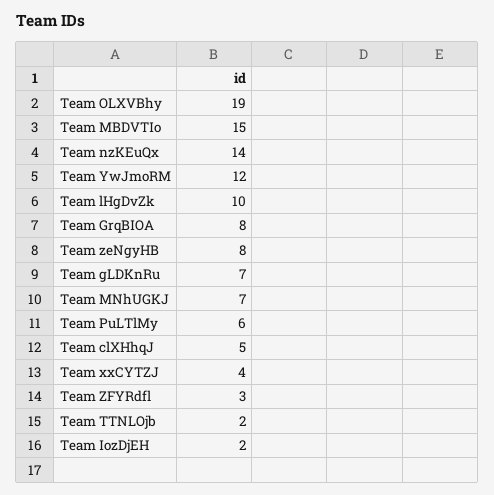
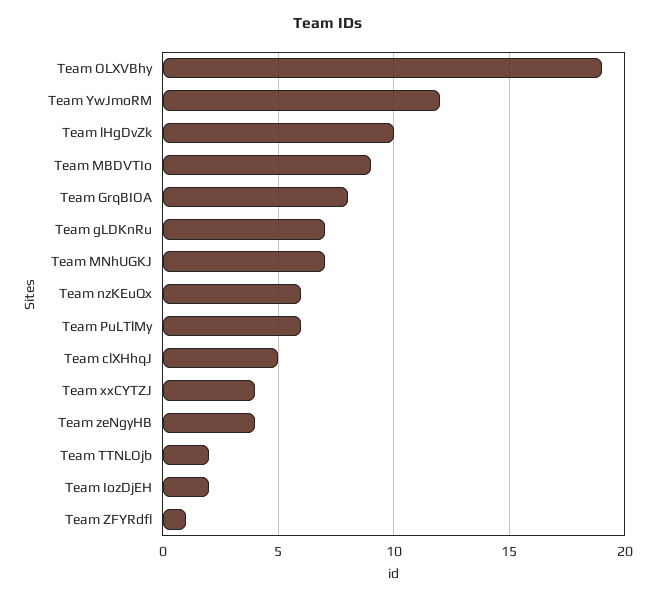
  {
    "Team OLXVBhy": 19,
-   "Team MBDVTIo": 15,
+   "Team MBDVTIo": 9,
-   "Team nzKEuQx": 14,
+   "Team nzKEuQx": 6,
    "Team YwJmoRM": 12,
    "Team lHgDvZk": 10,
    "Team GrqBIOA": 8,
-   "Team zeNgyHB": 8,
+   "Team zeNgyHB": 4,
    "Team gLDKnRu": 7,
    "Team MNhUGKJ": 7,
    "Team PuLTlMy": 6,
    "Team clXHhqJ": 5,
    "Team xxCYTZJ": 4,
-   "Team ZFYRdfl": 3,
+   "Team ZFYRdfl": 1,
    "Team TTNLOjb": 2,
    "Team IozDjEH": 2
  }

